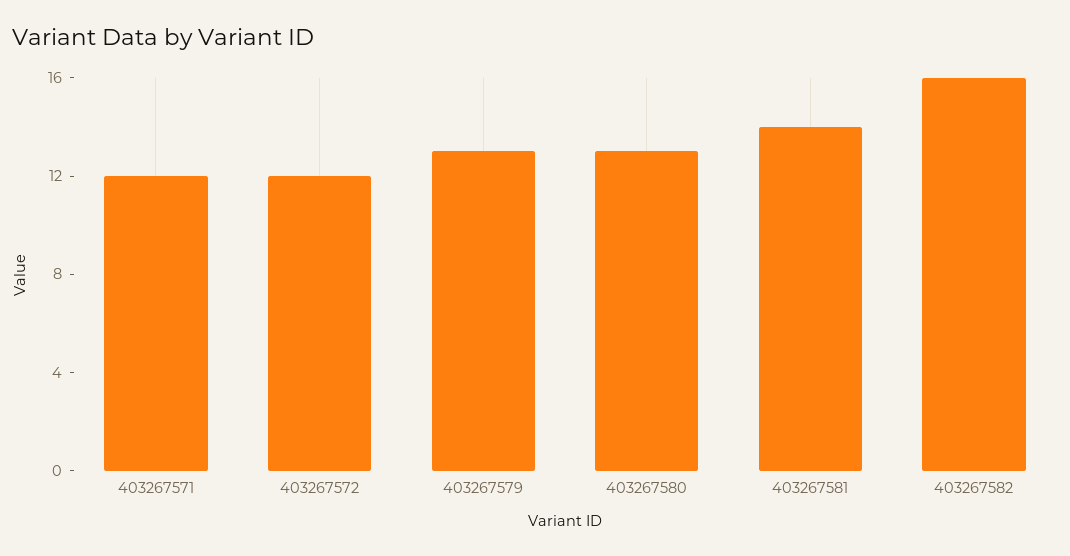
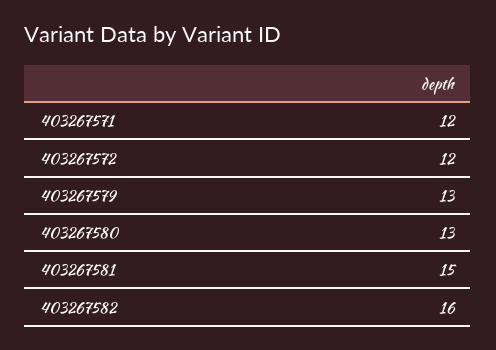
  {
    "403267571": 12,
    "403267572": 12,
    "403267579": 13,
    "403267580": 13,
-   "403267581": 14,
+   "403267581": 15,
    "403267582": 16
  }

